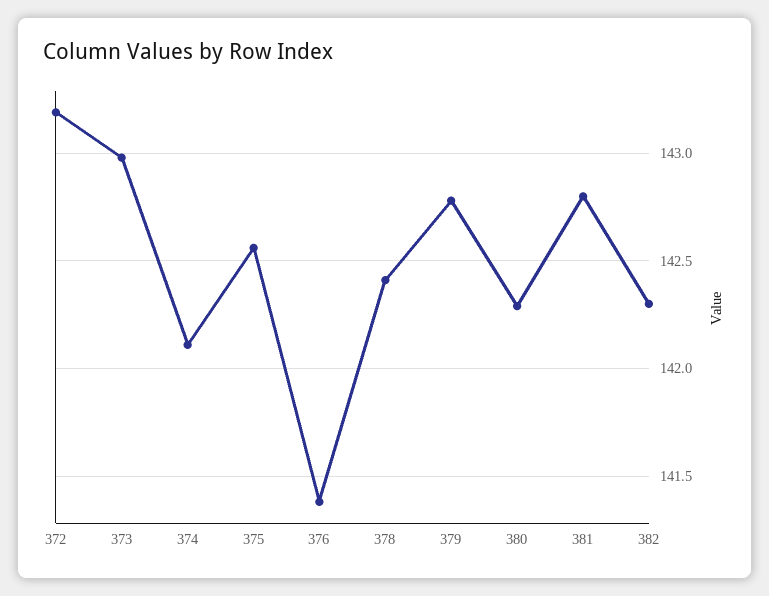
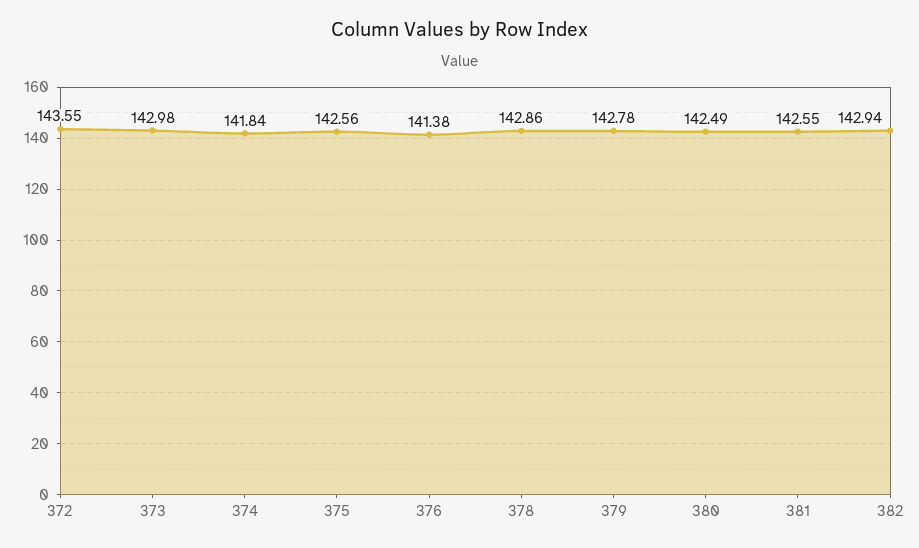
  {
-   "372": 143.2,
+   "372": 143.55,
    "373": 142.98,
-   "374": 142.1,
+   "374": 141.84,
    "375": 142.56,
    "376": 141.38,
-   "378": 142.4,
+   "378": 142.86,
    "379": 142.78,
-   "380": 142.3,
+   "380": 142.49,
-   "381": 142.8,
+   "381": 142.55,
-   "382": 142.3
+   "382": 142.94
  }

